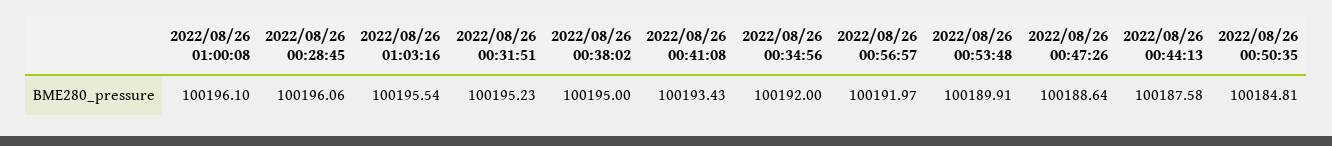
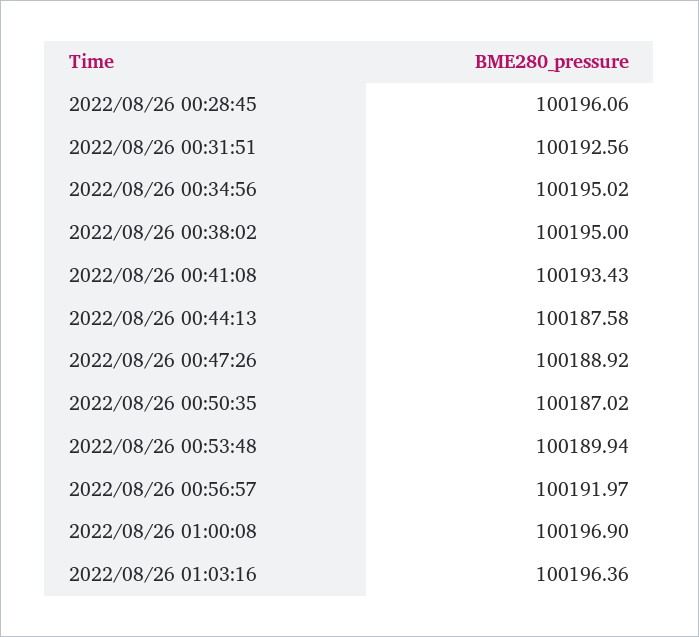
  {
-   "2022/08/26 01:00:08": 100196.1,
+   "2022/08/26 01:00:08": 100196.9,
    "2022/08/26 00:28:45": 100196.06,
-   "2022/08/26 01:03:16": 100195.54,
+   "2022/08/26 01:03:16": 100196.36,
-   "2022/08/26 00:31:51": 100195.23,
+   "2022/08/26 00:31:51": 100192.56,
    "2022/08/26 00:38:02": 100195,
    "2022/08/26 00:41:08": 100193.43,
-   "2022/08/26 00:34:56": 100192,
+   "2022/08/26 00:34:56": 100195.02,
    "2022/08/26 00:56:57": 100191.97,
-   "2022/08/26 00:53:48": 100189.91,
+   "2022/08/26 00:53:48": 100189.94,
-   "2022/08/26 00:47:26": 100188.64,
+   "2022/08/26 00:47:26": 100188.92,
    "2022/08/26 00:44:13": 100187.58,
-   "2022/08/26 00:50:35": 100184.81
+   "2022/08/26 00:50:35": 100187.02
  }

